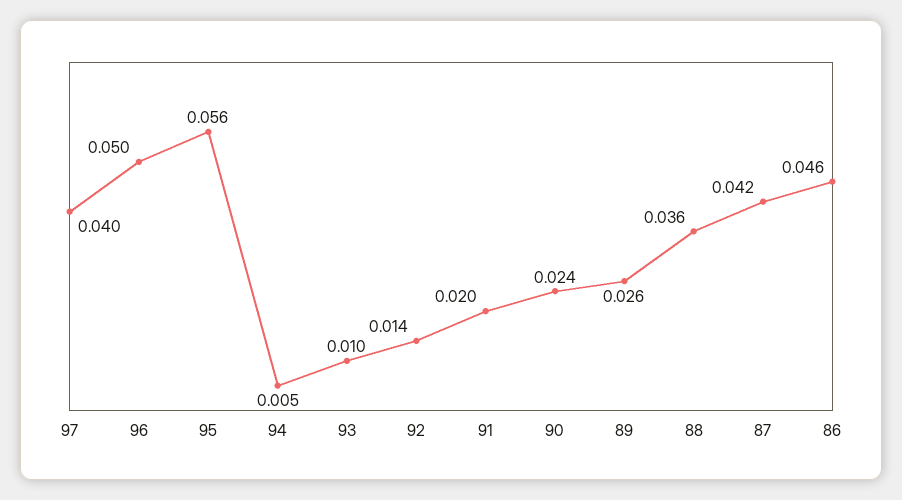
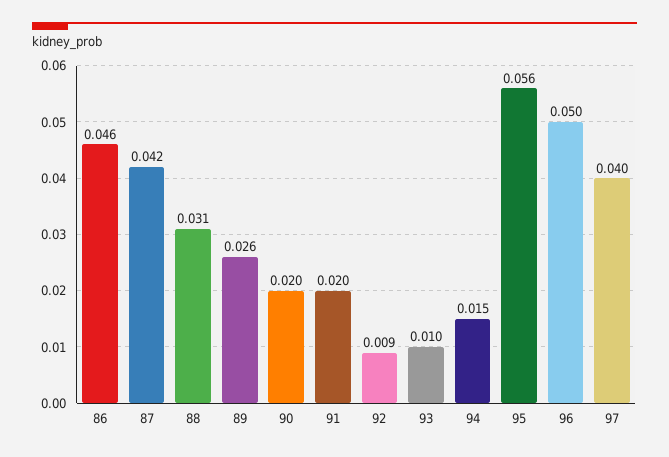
  {
    "97": 0.04,
    "96": 0.05,
    "95": 0.056,
-   "94": 0.005,
+   "94": 0.015,
    "93": 0.01,
-   "92": 0.014,
+   "92": 0.009,
    "91": 0.02,
-   "90": 0.024,
+   "90": 0.02,
    "89": 0.026,
-   "88": 0.036,
+   "88": 0.031,
    "87": 0.042,
    "86": 0.046
  }

